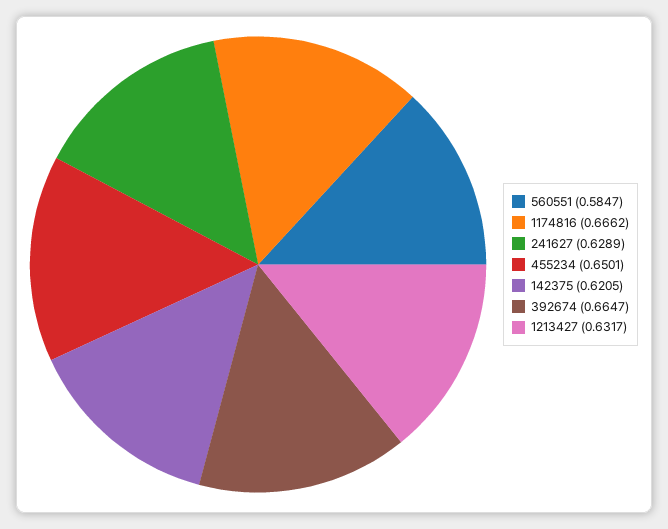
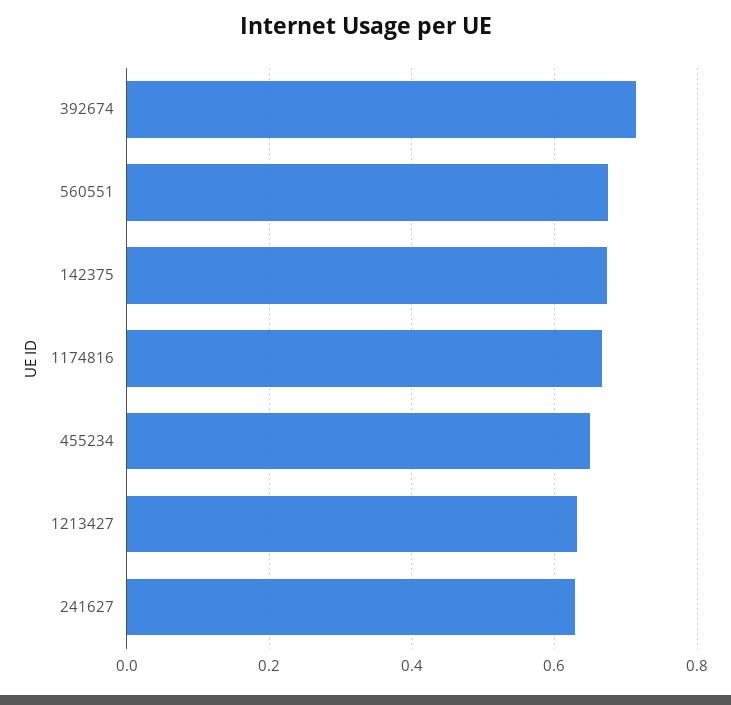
  {
-   "560551": 0.5847,
+   "560551": 0.68,
    "1174816": 0.6662,
    "241627": 0.6289,
    "455234": 0.6501,
-   "142375": 0.6205,
+   "142375": 0.68,
-   "392674": 0.6647,
+   "392674": 0.72,
    "1213427": 0.6317
  }

